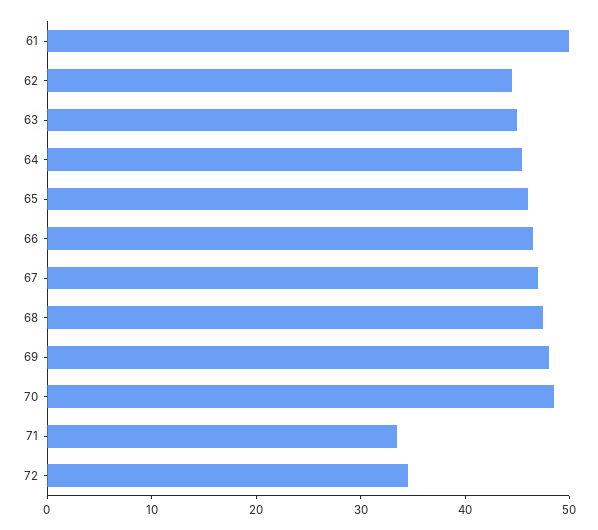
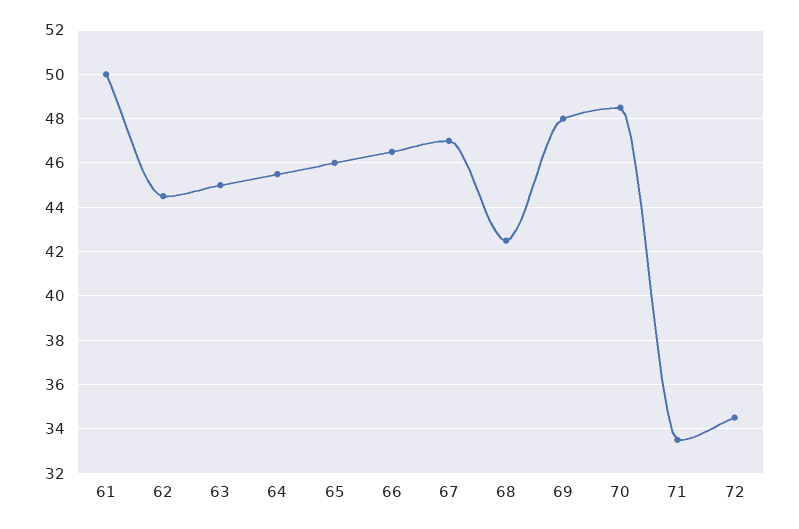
  {
    "61": 50,
    "62": 44.5,
    "63": 45,
    "64": 45.5,
    "65": 46,
    "66": 46.5,
    "67": 47,
-   "68": 48,
+   "68": 42.5,
    "69": 48,
    "70": 48.5,
    "71": 33.5,
    "72": 34.5
  }

